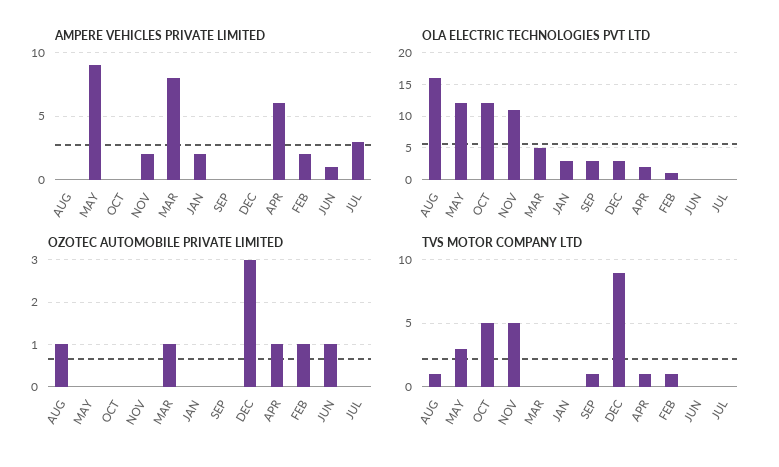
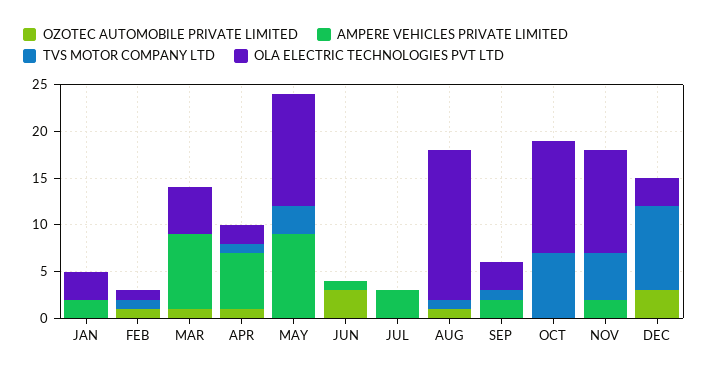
  {
    "AMPERE VEHICLES PRIVATE LIMITED": {
      "AUG": 0,
      "MAY": 9,
      "OCT": 0,
      "NOV": 2,
      "MAR": 8,
      "JAN": 2,
-     "SEP": 0,
+     "SEP": 2,
      "DEC": 0,
      "APR": 6,
-     "FEB": 2,
+     "FEB": 0,
      "JUN": 1,
      "JUL": 3
    },
    "OLA ELECTRIC TECHNOLOGIES PVT LTD": {
      "AUG": 16,
      "MAY": 12,
      "OCT": 12,
      "NOV": 11,
      "MAR": 5,
      "JAN": 3,
      "SEP": 3,
      "DEC": 3,
      "APR": 2,
      "FEB": 1,
      "JUN": 0,
      "JUL": 0
    },
    "OZOTEC AUTOMOBILE PRIVATE LIMITED": {
      "AUG": 1,
      "MAY": 0,
      "OCT": 0,
      "NOV": 0,
      "MAR": 1,
      "JAN": 0,
      "SEP": 0,
      "DEC": 3,
      "APR": 1,
      "FEB": 1,
-     "JUN": 1,
+     "JUN": 3,
      "JUL": 0
    },
    "TVS MOTOR COMPANY LTD": {
      "AUG": 1,
      "MAY": 3,
-     "OCT": 5,
+     "OCT": 7,
      "NOV": 5,
      "MAR": 0,
      "JAN": 0,
      "SEP": 1,
      "DEC": 9,
      "APR": 1,
      "FEB": 1,
      "JUN": 0,
      "JUL": 0
    }
  }

